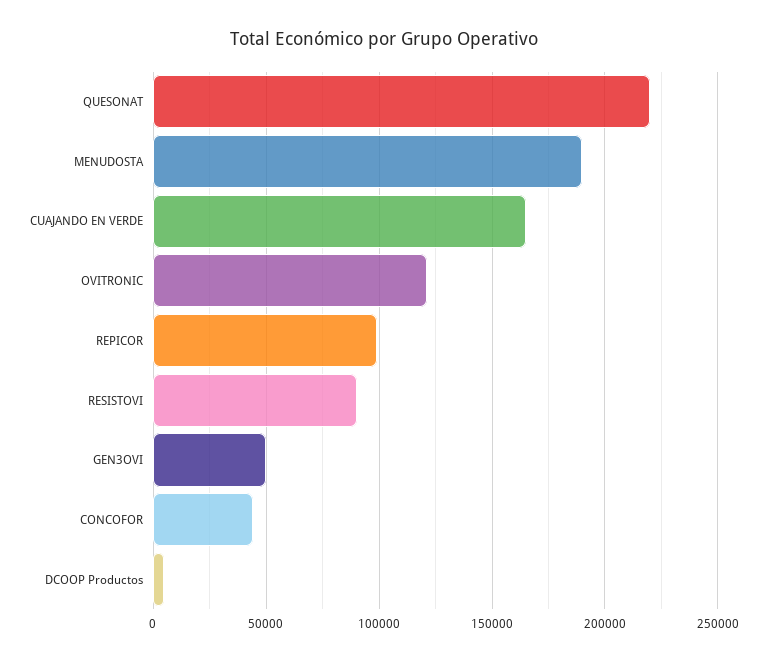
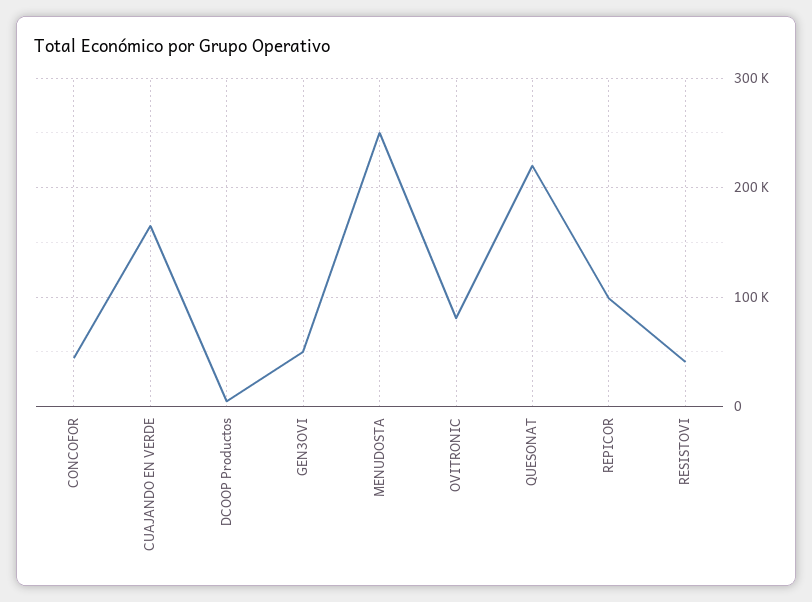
  {
    "QUESONAT": 220000,
-   "MENUDOSTA": 190000,
+   "MENUDOSTA": 250000,
    "CUAJANDO EN VERDE": 165000,
-   "OVITRONIC": 120000,
+   "OVITRONIC": 80000,
    "REPICOR": 100000,
-   "RESISTOVI": 90000,
+   "RESISTOVI": 40000,
    "GEN3OVI": 50000,
    "CONCOFOR": 45000,
    "DCOOP Productos": 5000
  }

